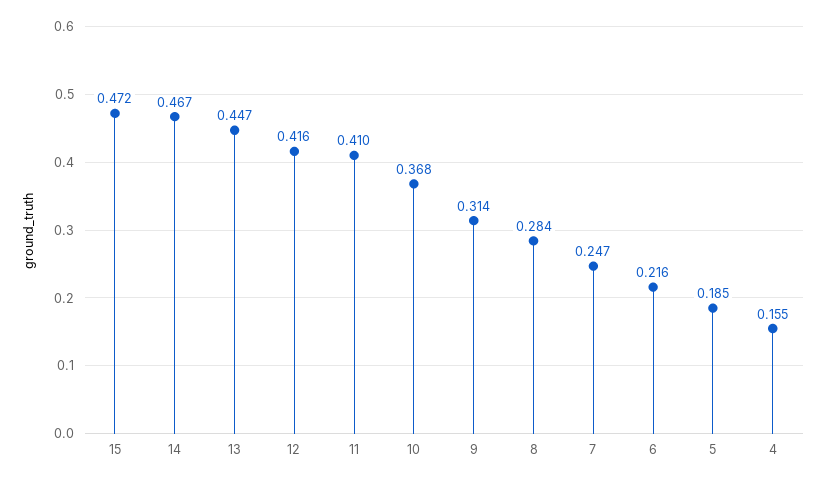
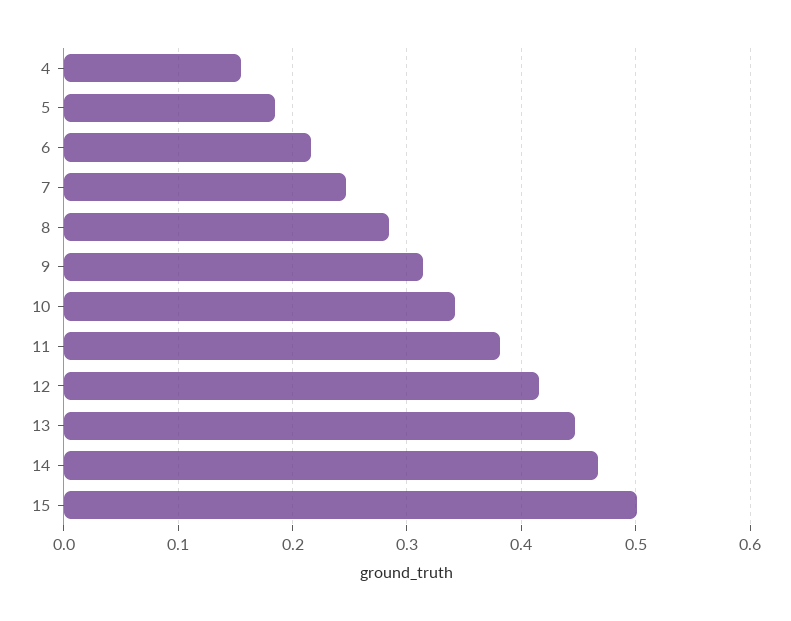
  {
-   "15": 0.472,
+   "15": 0.5,
    "14": 0.467,
    "13": 0.447,
    "12": 0.416,
-   "11": 0.41,
+   "11": 0.38,
-   "10": 0.368,
+   "10": 0.34,
    "9": 0.314,
    "8": 0.284,
    "7": 0.247,
    "6": 0.216,
    "5": 0.185,
    "4": 0.155
  }

